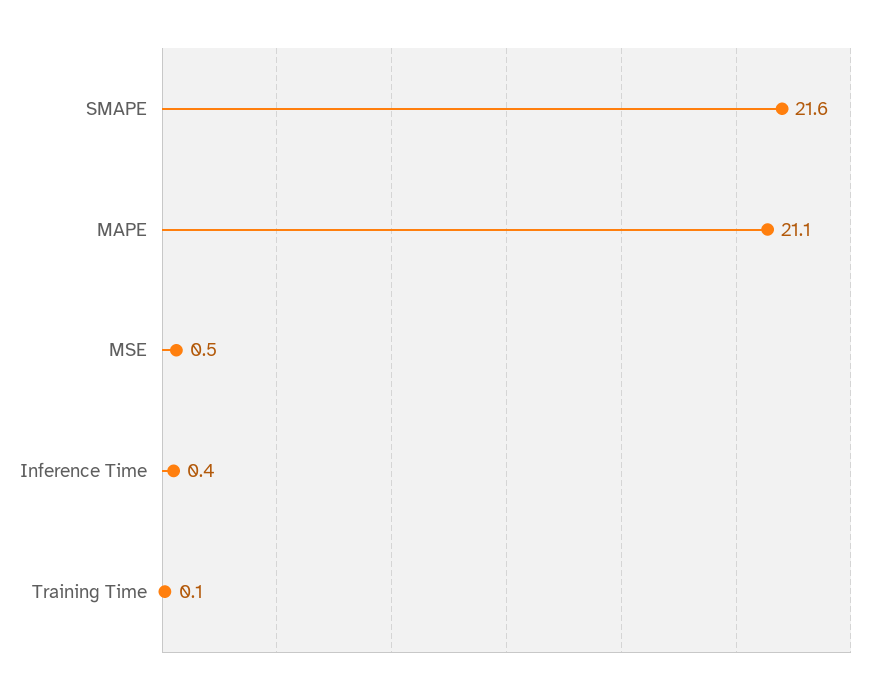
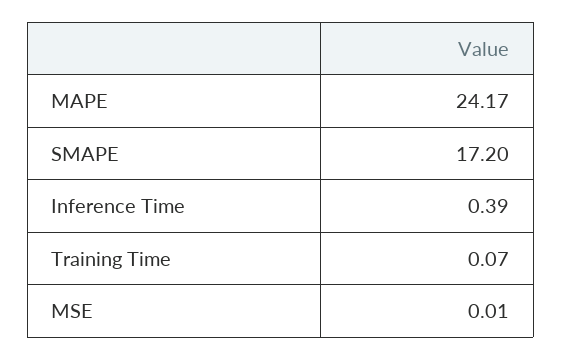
  {
-   "SMAPE": 21.6,
+   "SMAPE": 17.2,
-   "MAPE": 21.1,
+   "MAPE": 24.17,
-   "MSE": 0.5,
+   "MSE": 0.01,
    "Inference Time": 0.39,
    "Training Time": 0.07
  }

